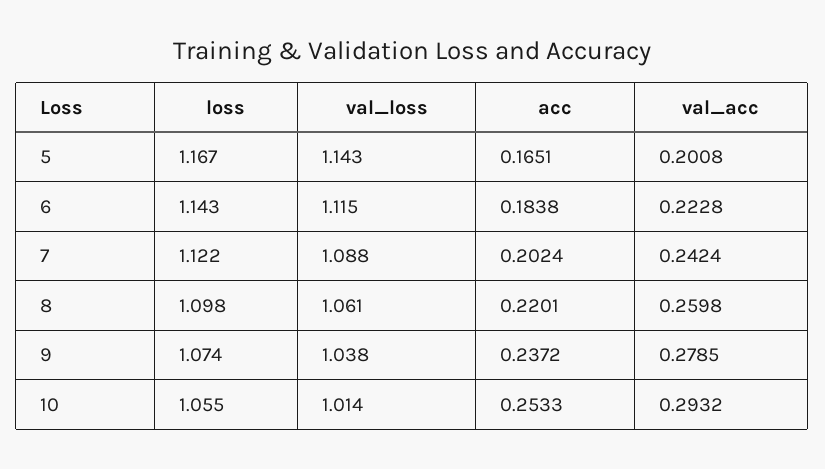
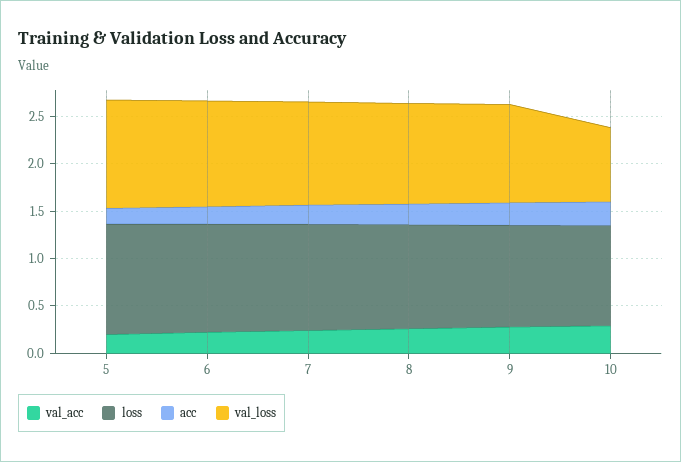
  {
    "loss": {
      "5": 1.167,
      "6": 1.143,
      "7": 1.122,
      "8": 1.098,
      "9": 1.074,
      "10": 1.055
    },
    "val_loss": {
      "5": 1.143,
      "6": 1.115,
      "7": 1.088,
      "8": 1.061,
      "9": 1.038,
-     "10": 1.014
+     "10": 0.8
    },
    "acc": {
      "5": 0.1651,
      "6": 0.1838,
      "7": 0.2024,
      "8": 0.2201,
      "9": 0.2372,
      "10": 0.2533
    },
    "val_acc": {
      "5": 0.2008,
      "6": 0.2228,
      "7": 0.2424,
      "8": 0.2598,
      "9": 0.2785,
      "10": 0.2932
    }
  }

